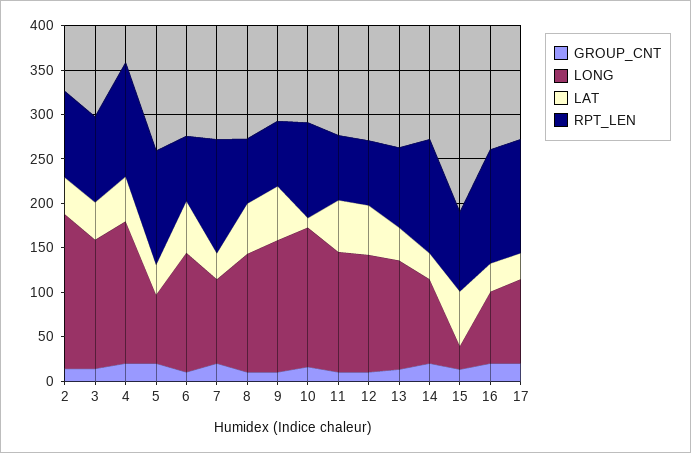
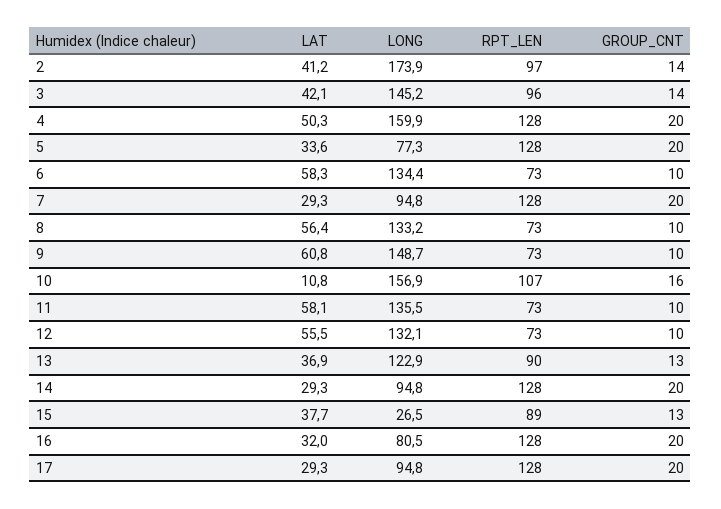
  {
    "GROUP_CNT": {
      "2": 14,
      "3": 14,
      "4": 20,
      "5": 20,
      "6": 10,
      "7": 20,
      "8": 10,
      "9": 10,
      "10": 16,
      "11": 10,
      "12": 10,
      "13": 13,
      "14": 20,
      "15": 13,
      "16": 20,
      "17": 20
    },
    "LONG": {
      "2": 173.9,
      "3": 145.2,
      "4": 159.9,
      "5": 77.3,
      "6": 134.4,
      "7": 94.8,
      "8": 133.2,
      "9": 148.7,
      "10": 156.9,
      "11": 135.5,
      "12": 132.1,
      "13": 122.9,
      "14": 94.8,
      "15": 26.5,
      "16": 80.5,
      "17": 94.8
    },
    "LAT": {
      "2": 41.2,
      "3": 42.1,
      "4": 50.3,
      "5": 33.6,
      "6": 58.3,
      "7": 29.3,
      "8": 56.4,
      "9": 60.8,
      "10": 10.8,
      "11": 58.1,
      "12": 55.5,
      "13": 36.9,
      "14": 29.3,
-     "15": 60,
+     "15": 37.7,
      "16": 32,
      "17": 29.3
    },
    "RPT_LEN": {
      "2": 97,
      "3": 96,
      "4": 128,
      "5": 128,
      "6": 73,
      "7": 128,
      "8": 73,
      "9": 73,
      "10": 107,
      "11": 73,
      "12": 73,
      "13": 90,
      "14": 128,
      "15": 89,
      "16": 128,
      "17": 128
    }
  }

